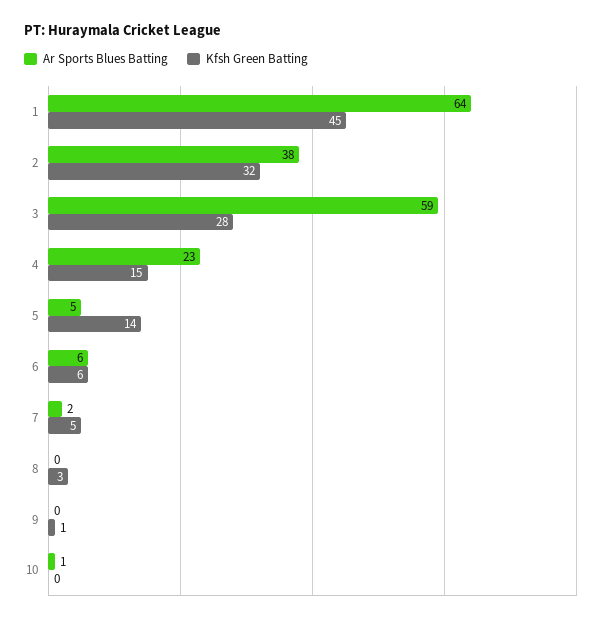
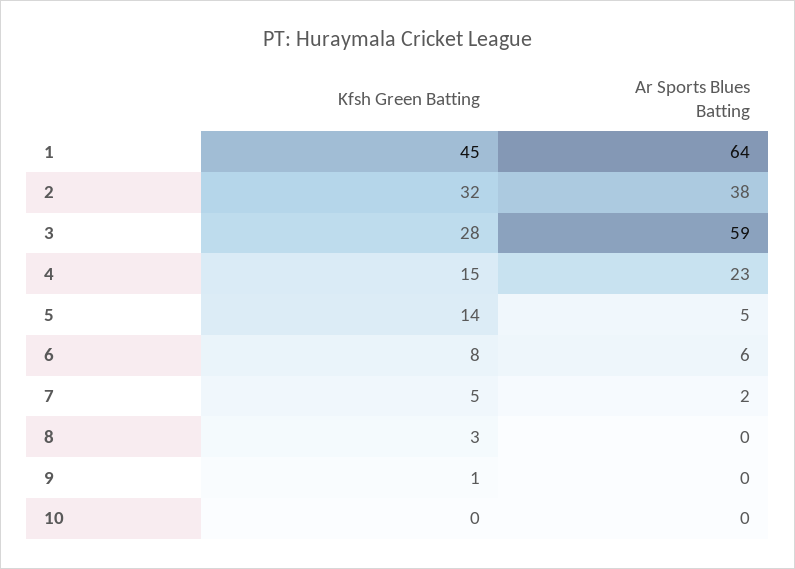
  {
    "Ar Sports Blues Batting": {
      "1": 64,
      "2": 38,
      "3": 59,
      "4": 23,
      "5": 5,
      "6": 6,
      "7": 2,
      "8": 0,
      "9": 0,
-     "10": 1
+     "10": 0
    },
    "Kfsh Green Batting": {
      "1": 45,
      "2": 32,
      "3": 28,
      "4": 15,
      "5": 14,
-     "6": 6,
+     "6": 8,
      "7": 5,
      "8": 3,
      "9": 1,
      "10": 0
    }
  }

